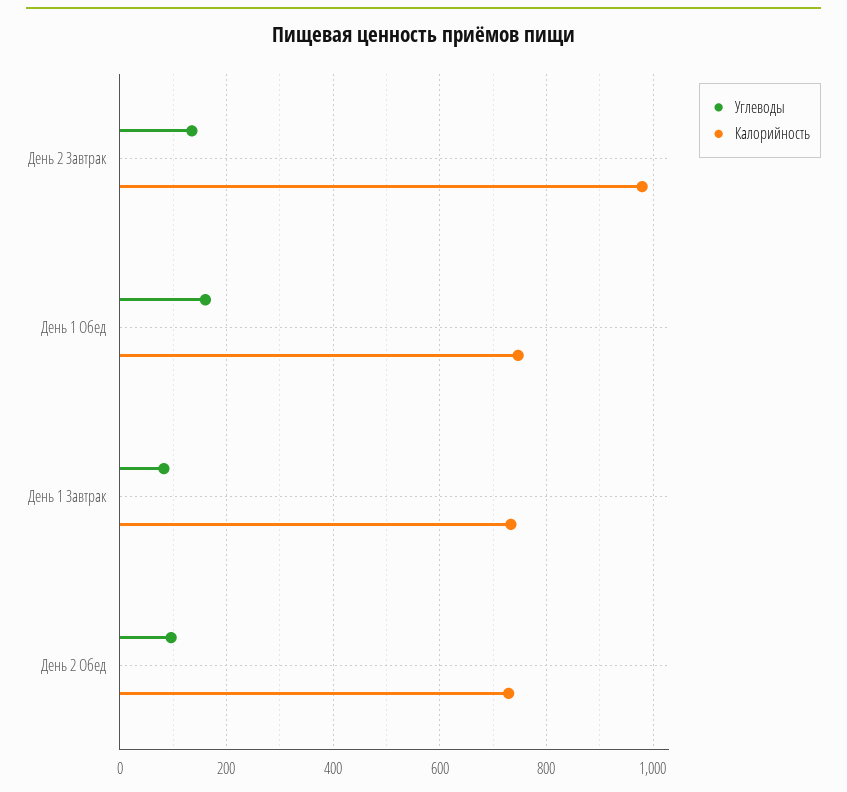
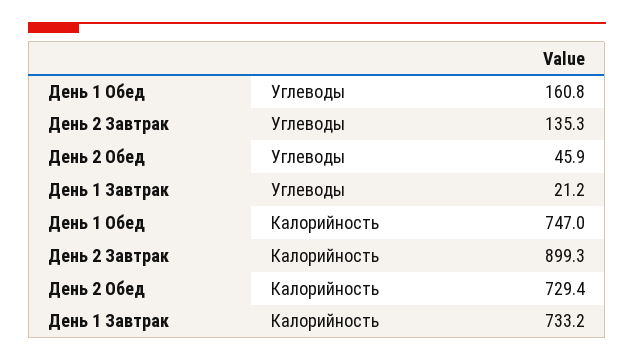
  {
    "Углеводы": {
      "День 2 Завтрак": 135.3,
      "День 1 Обед": 160.8,
-     "День 1 Завтрак": 80,
+     "День 1 Завтрак": 21.2,
-     "День 2 Обед": 100
+     "День 2 Обед": 45.9
    },
    "Калорийность": {
-     "День 2 Завтрак": 980,
+     "День 2 Завтрак": 899.3,
      "День 1 Обед": 747,
      "День 1 Завтрак": 733.2,
      "День 2 Обед": 729.4
    }
  }

